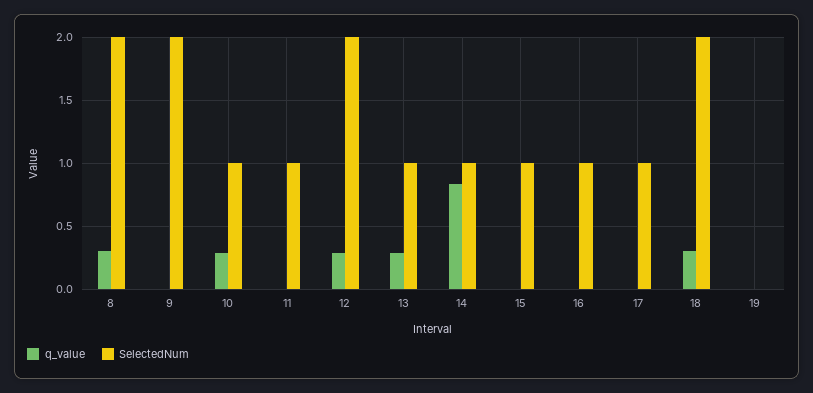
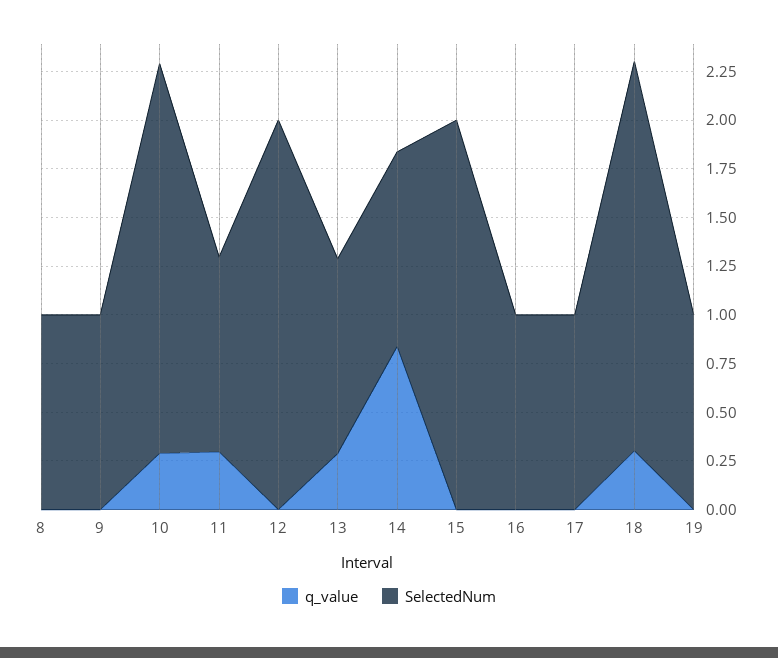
  {
    "q_value": {
-     "8": 0.3,
+     "8": 0,
      "9": 0,
      "10": 0.3,
-     "11": 0,
+     "11": 0.3,
-     "12": 0.3,
+     "12": 0,
      "13": 0.3,
      "14": 0.85,
      "15": 0,
      "16": 0,
      "17": 0,
      "18": 0.3,
      "19": 0
    },
    "SelectedNum": {
-     "8": 2,
+     "8": 1,
-     "9": 2,
+     "9": 1,
-     "10": 1,
+     "10": 2,
      "11": 1,
      "12": 2,
      "13": 1,
      "14": 1,
-     "15": 1,
+     "15": 2,
      "16": 1,
      "17": 1,
      "18": 2,
-     "19": 0
+     "19": 1
    }
  }

